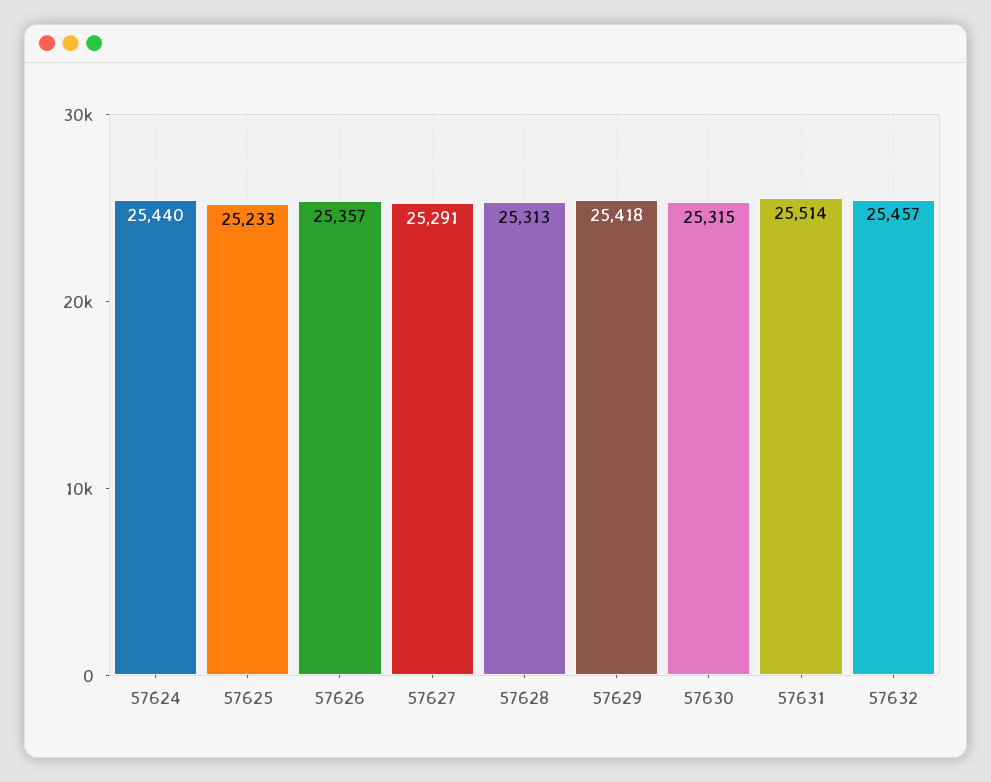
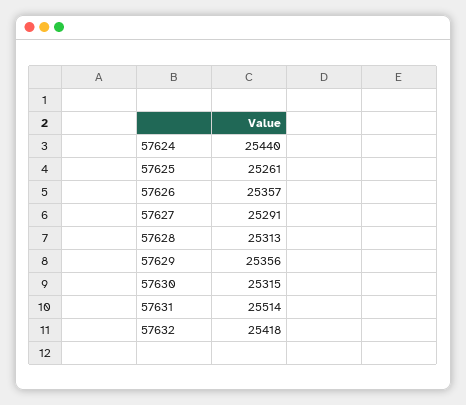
  {
    "57624": 25440,
-   "57625": 25233,
+   "57625": 25261,
    "57626": 25357,
    "57627": 25291,
    "57628": 25313,
-   "57629": 25418,
+   "57629": 25356,
    "57630": 25315,
    "57631": 25514,
-   "57632": 25457
+   "57632": 25418
  }

